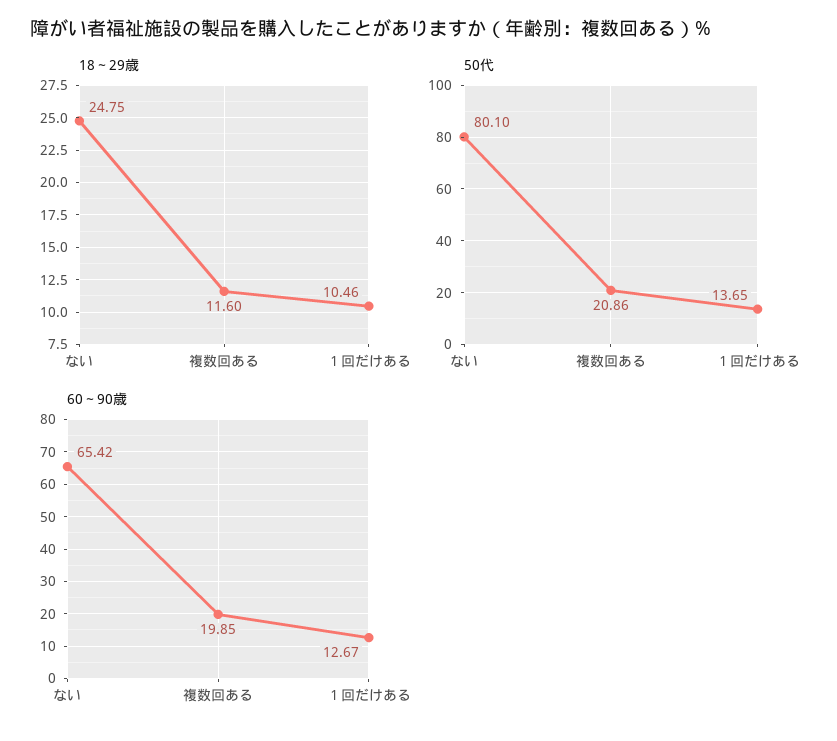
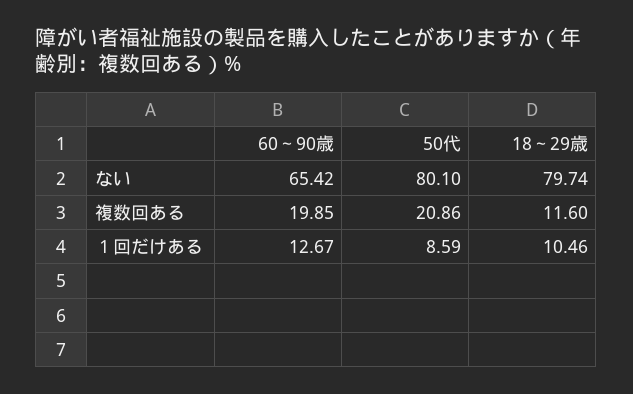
  {
    "18～29歳": {
-     "ない": 24.75,
+     "ない": 79.74,
      "複数回ある": 11.6,
      "１回だけある": 10.46
    },
    "50代": {
      "ない": 80.1,
      "複数回ある": 20.86,
-     "１回だけある": 13.65
+     "１回だけある": 8.59
    },
    "60～90歳": {
      "ない": 65.42,
      "複数回ある": 19.85,
      "１回だけある": 12.67
    }
  }

